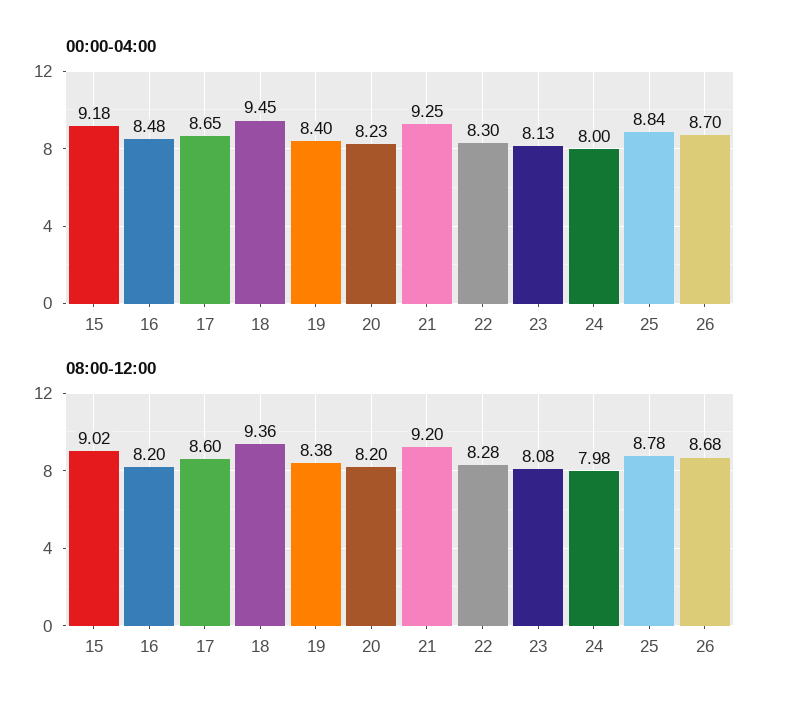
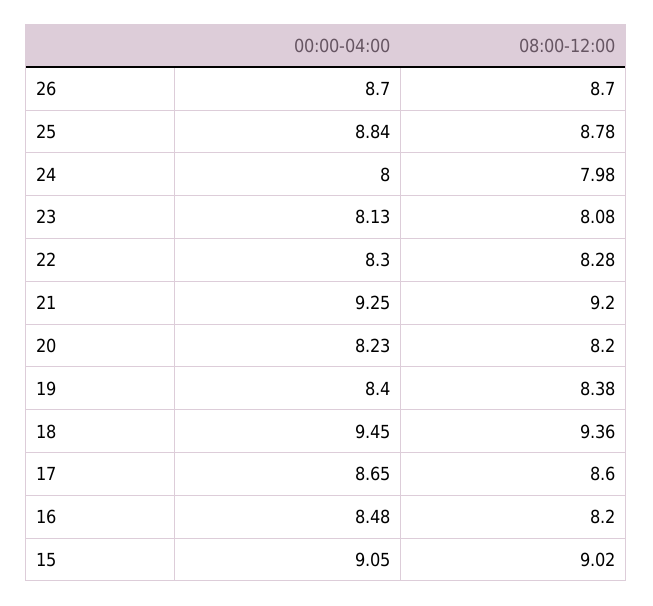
  {
    "00:00-04:00": {
-     "15": 9.18,
+     "15": 9.05,
      "16": 8.48,
      "17": 8.65,
      "18": 9.45,
      "19": 8.4,
      "20": 8.23,
      "21": 9.25,
      "22": 8.3,
      "23": 8.13,
      "24": 8,
      "25": 8.84,
      "26": 8.7
    },
    "08:00-12:00": {
      "15": 9.02,
      "16": 8.2,
      "17": 8.6,
      "18": 9.36,
      "19": 8.38,
      "20": 8.2,
      "21": 9.2,
      "22": 8.28,
      "23": 8.08,
      "24": 7.98,
      "25": 8.78,
-     "26": 8.68
+     "26": 8.7
    }
  }

